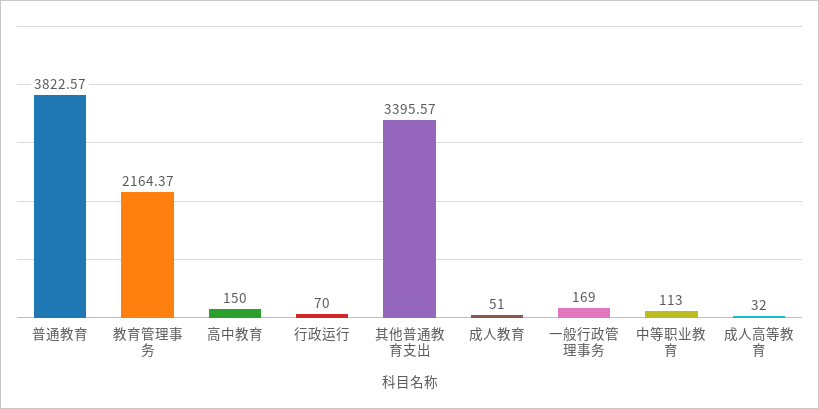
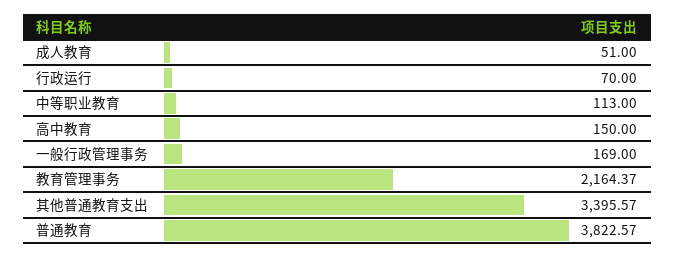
  {
    "普通教育": 3822.57,
    "教育管理事务": 2164.37,
    "高中教育": 150,
    "行政运行": 70,
    "其他普通教育支出": 3395.57,
    "成人教育": 51,
    "一般行政管理事务": 169,
-   "中等职业教育": 113,
+   "中等职业教育": 113
-   "成人高等教育": 32
  }

